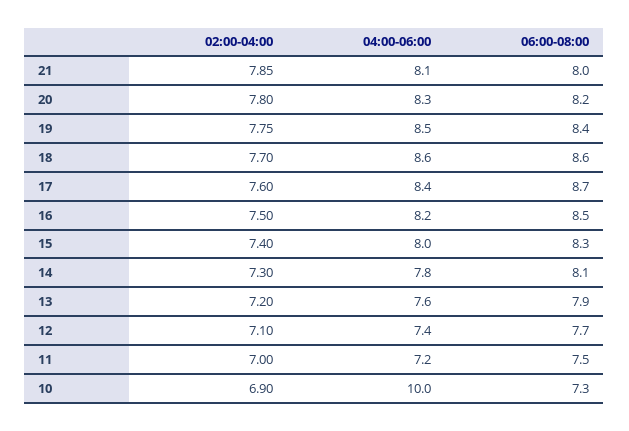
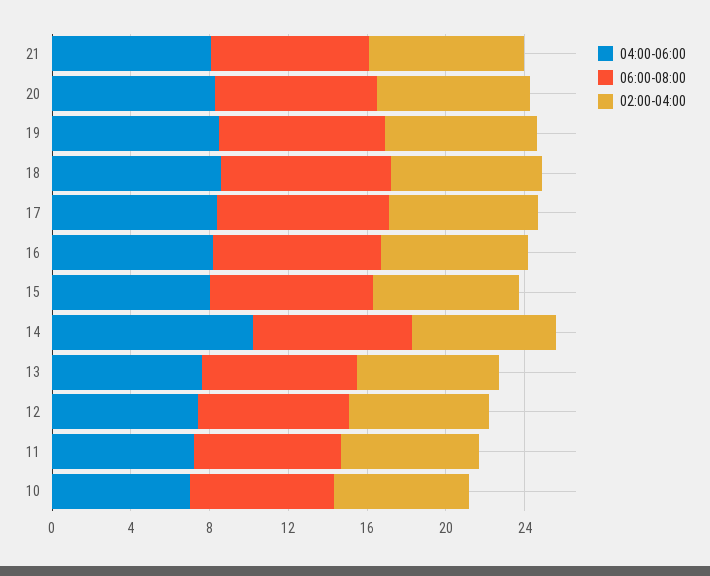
  {
    "02:00-04:00": {
      "21": 7.85,
      "20": 7.8,
      "19": 7.75,
      "18": 7.7,
      "17": 7.6,
      "16": 7.5,
      "15": 7.4,
      "14": 7.3,
      "13": 7.2,
      "12": 7.1,
      "11": 7,
      "10": 6.9
    },
    "04:00-06:00": {
      "21": 8.1,
      "20": 8.3,
      "19": 8.5,
      "18": 8.6,
      "17": 8.4,
      "16": 8.2,
      "15": 8,
-     "14": 7.8,
+     "14": 10,
      "13": 7.6,
      "12": 7.4,
      "11": 7.2,
-     "10": 10
+     "10": 7
    },
    "06:00-08:00": {
      "21": 8,
      "20": 8.2,
      "19": 8.4,
      "18": 8.6,
      "17": 8.7,
      "16": 8.5,
      "15": 8.3,
      "14": 8.1,
      "13": 7.9,
      "12": 7.7,
      "11": 7.5,
      "10": 7.3
    }
  }

